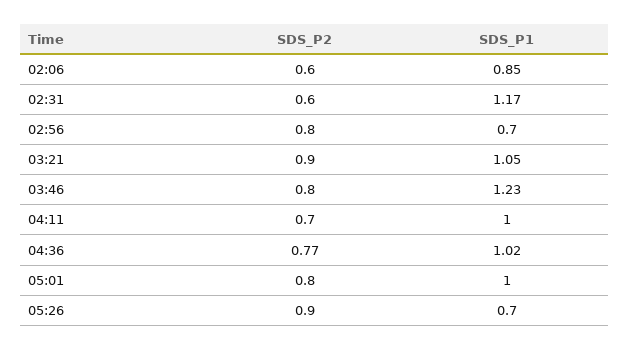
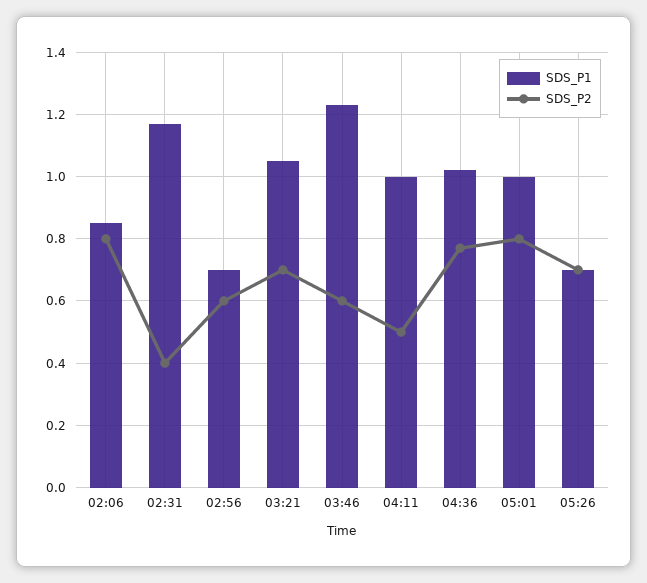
  {
    "SDS_P2": {
-     "02:06": 0.6,
+     "02:06": 0.8,
-     "02:31": 0.6,
+     "02:31": 0.4,
-     "02:56": 0.8,
+     "02:56": 0.6,
-     "03:21": 0.9,
+     "03:21": 0.7,
-     "03:46": 0.8,
+     "03:46": 0.6,
-     "04:11": 0.7,
+     "04:11": 0.5,
      "04:36": 0.77,
      "05:01": 0.8,
-     "05:26": 0.9
+     "05:26": 0.7
    },
    "SDS_P1": {
      "02:06": 0.85,
      "02:31": 1.17,
      "02:56": 0.7,
      "03:21": 1.05,
      "03:46": 1.23,
      "04:11": 1,
      "04:36": 1.02,
      "05:01": 1,
      "05:26": 0.7
    }
  }

